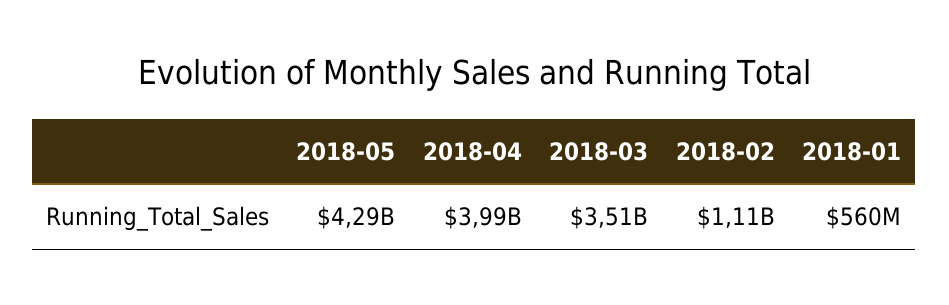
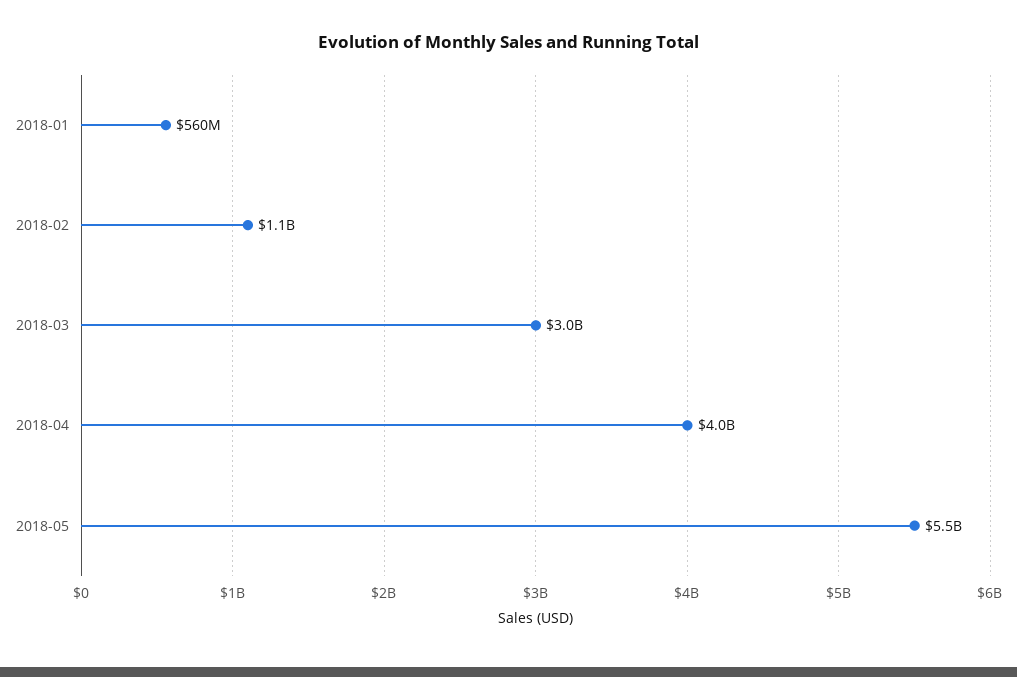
  {
-   "2018-05": 4290000000,
+   "2018-05": 5500000000,
    "2018-04": 3990000000,
-   "2018-03": 3510000000,
+   "2018-03": 3000000000,
    "2018-02": 1110000000,
    "2018-01": 560000000
  }

